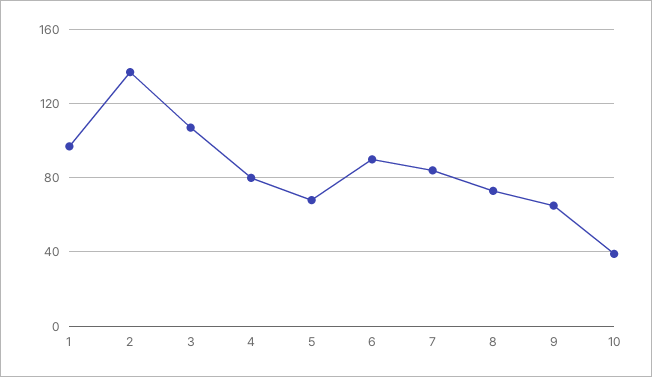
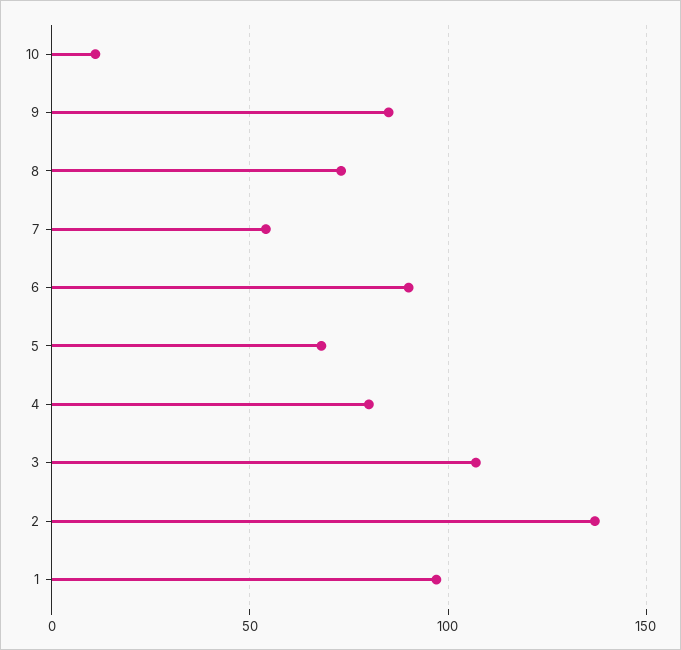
  {
    "1": 95,
    "2": 135,
    "3": 105,
    "4": 80,
    "5": 70,
    "6": 90,
-   "7": 85,
+   "7": 55,
    "8": 75,
-   "9": 65,
+   "9": 85,
-   "10": 40
+   "10": 10
  }

